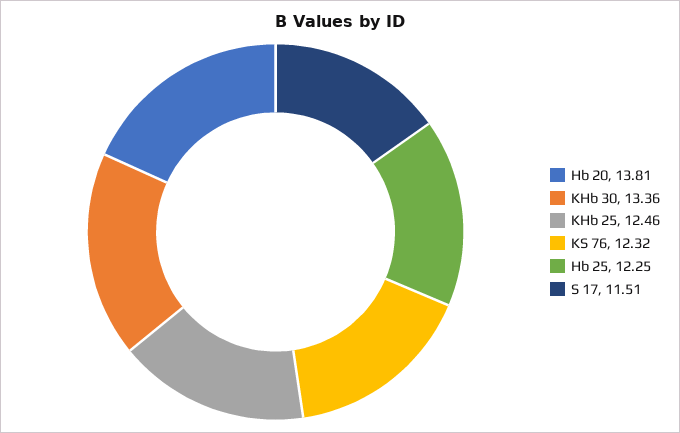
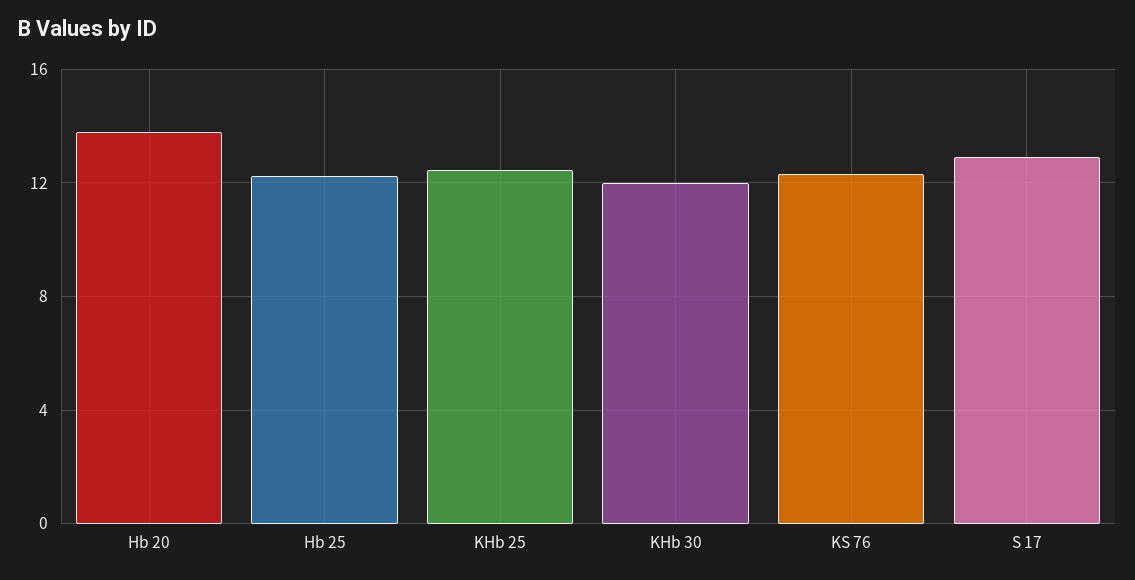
  {
    "Hb 20": 13.81,
-   "KHb 30": 13.36,
+   "KHb 30": 12,
    "KHb 25": 12.46,
    "KS 76": 12.32,
    "Hb 25": 12.25,
-   "S 17": 11.51
+   "S 17": 13
  }

